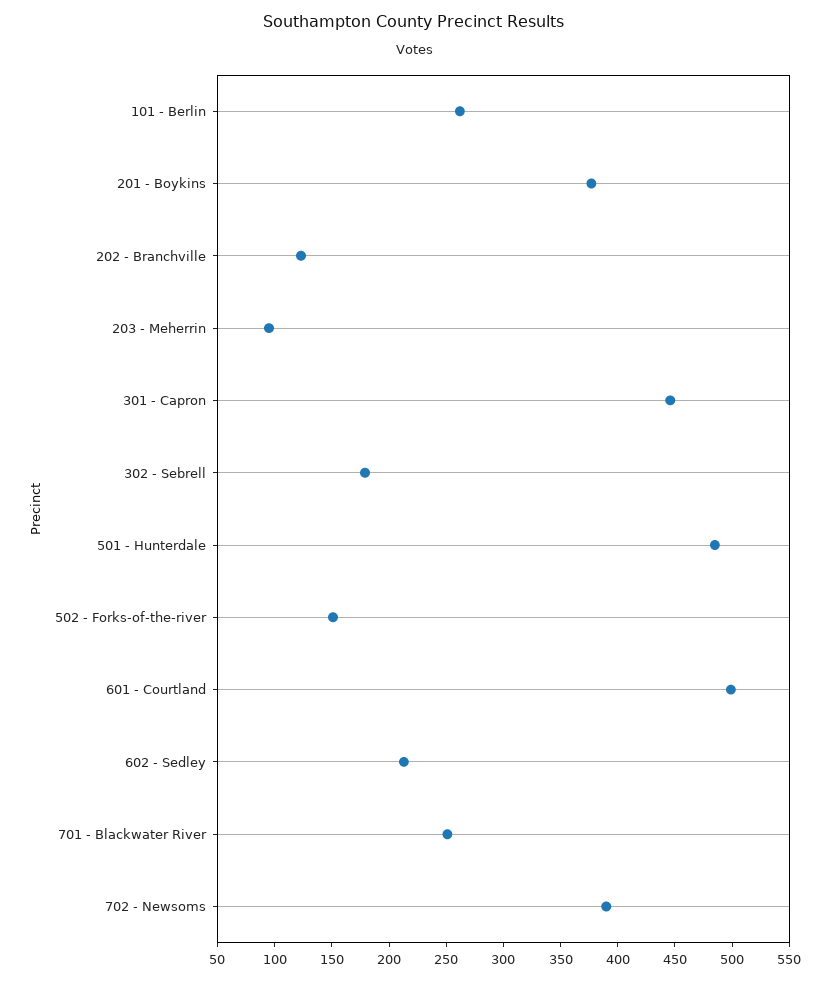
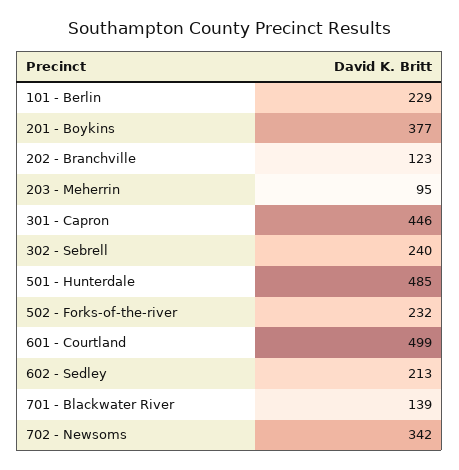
  {
-   "101 - Berlin": 260,
+   "101 - Berlin": 229,
    "201 - Boykins": 377,
    "202 - Branchville": 123,
    "203 - Meherrin": 95,
    "301 - Capron": 446,
-   "302 - Sebrell": 180,
+   "302 - Sebrell": 240,
    "501 - Hunterdale": 485,
-   "502 - Forks-of-the-river": 150,
+   "502 - Forks-of-the-river": 232,
    "601 - Courtland": 499,
    "602 - Sedley": 213,
-   "701 - Blackwater River": 250,
+   "701 - Blackwater River": 139,
-   "702 - Newsoms": 390
+   "702 - Newsoms": 342
  }

